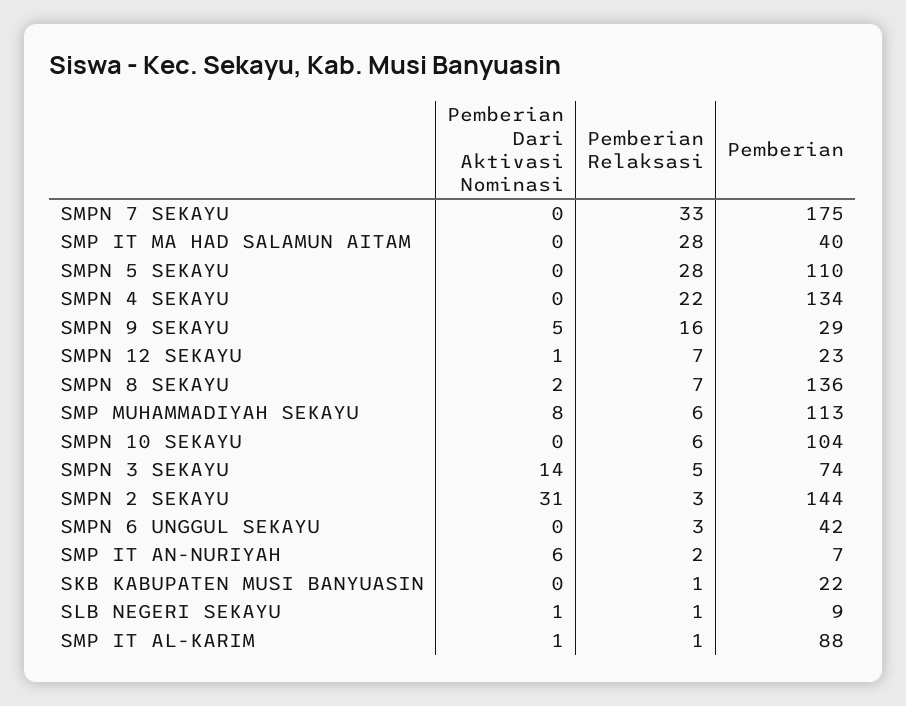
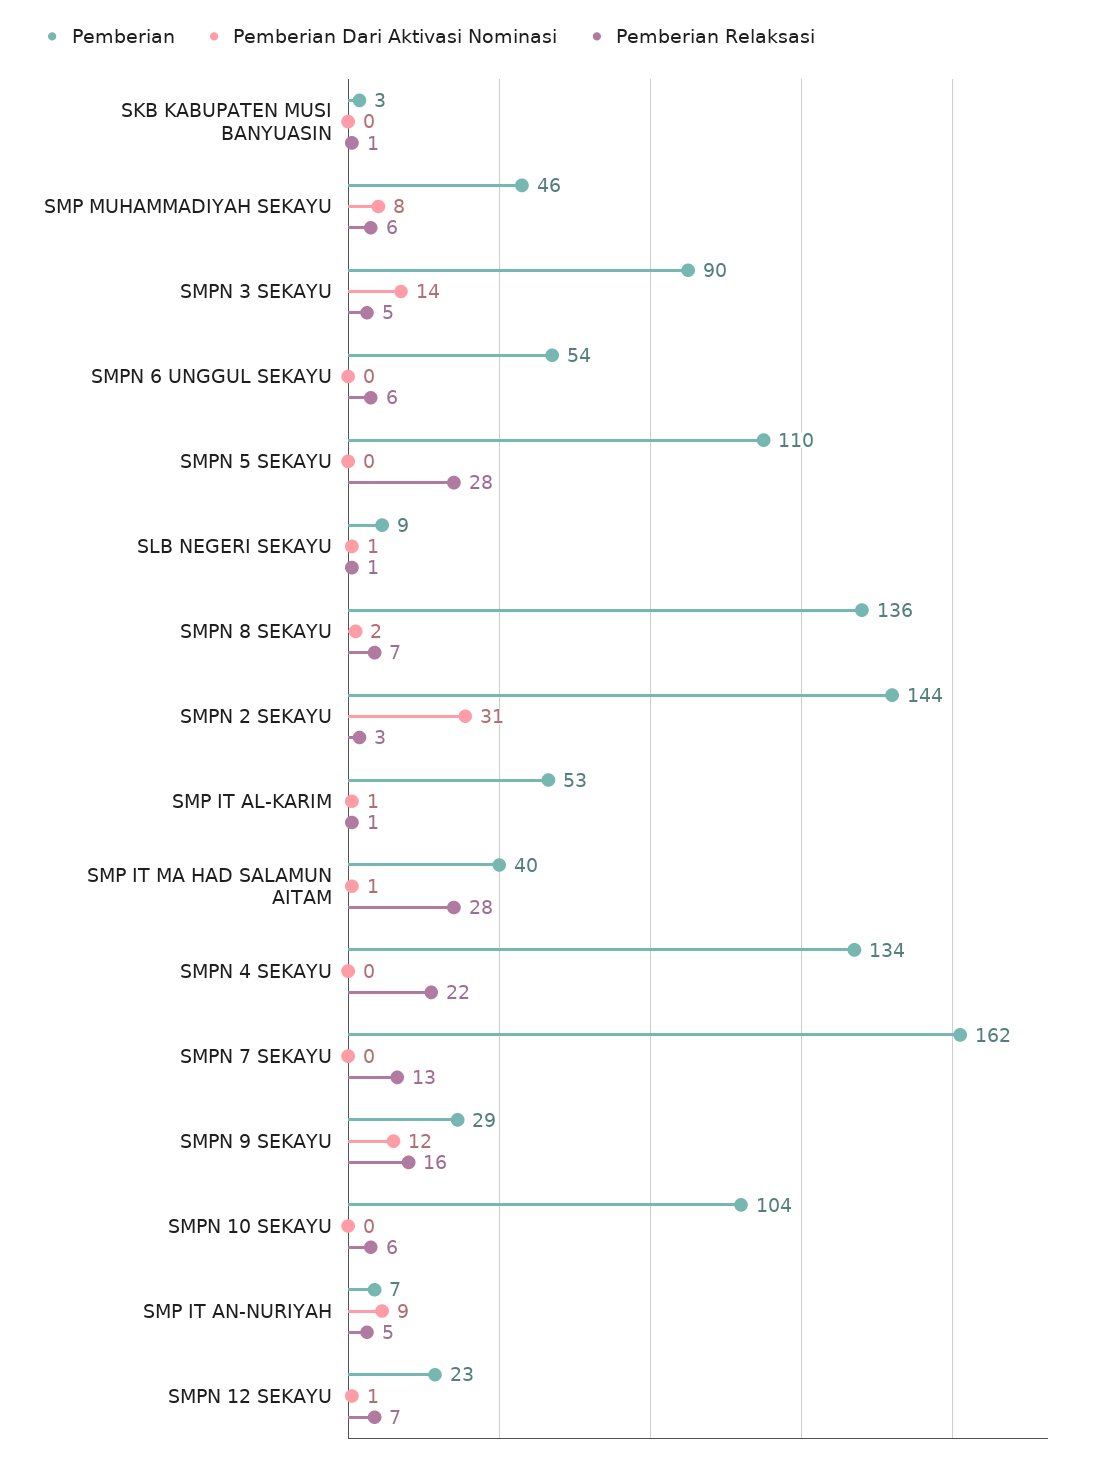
  {
    "Pemberian Dari Aktivasi Nominasi": {
      "SMPN 7 SEKAYU": 0,
-     "SMP IT MA HAD SALAMUN AITAM": 0,
+     "SMP IT MA HAD SALAMUN AITAM": 1,
      "SMPN 5 SEKAYU": 0,
      "SMPN 4 SEKAYU": 0,
-     "SMPN 9 SEKAYU": 5,
+     "SMPN 9 SEKAYU": 12,
      "SMPN 12 SEKAYU": 1,
      "SMPN 8 SEKAYU": 2,
      "SMP MUHAMMADIYAH SEKAYU": 8,
      "SMPN 10 SEKAYU": 0,
      "SMPN 3 SEKAYU": 14,
      "SMPN 2 SEKAYU": 31,
      "SMPN 6 UNGGUL SEKAYU": 0,
-     "SMP IT AN-NURIYAH": 6,
+     "SMP IT AN-NURIYAH": 9,
      "SKB KABUPATEN MUSI BANYUASIN": 0,
      "SLB NEGERI SEKAYU": 1,
      "SMP IT AL-KARIM": 1
    },
    "Pemberian Relaksasi": {
-     "SMPN 7 SEKAYU": 33,
+     "SMPN 7 SEKAYU": 13,
      "SMP IT MA HAD SALAMUN AITAM": 28,
      "SMPN 5 SEKAYU": 28,
      "SMPN 4 SEKAYU": 22,
      "SMPN 9 SEKAYU": 16,
      "SMPN 12 SEKAYU": 7,
      "SMPN 8 SEKAYU": 7,
      "SMP MUHAMMADIYAH SEKAYU": 6,
      "SMPN 10 SEKAYU": 6,
      "SMPN 3 SEKAYU": 5,
      "SMPN 2 SEKAYU": 3,
-     "SMPN 6 UNGGUL SEKAYU": 3,
+     "SMPN 6 UNGGUL SEKAYU": 6,
-     "SMP IT AN-NURIYAH": 2,
+     "SMP IT AN-NURIYAH": 5,
      "SKB KABUPATEN MUSI BANYUASIN": 1,
      "SLB NEGERI SEKAYU": 1,
      "SMP IT AL-KARIM": 1
    },
    "Pemberian": {
-     "SMPN 7 SEKAYU": 175,
+     "SMPN 7 SEKAYU": 162,
      "SMP IT MA HAD SALAMUN AITAM": 40,
      "SMPN 5 SEKAYU": 110,
      "SMPN 4 SEKAYU": 134,
      "SMPN 9 SEKAYU": 29,
      "SMPN 12 SEKAYU": 23,
      "SMPN 8 SEKAYU": 136,
-     "SMP MUHAMMADIYAH SEKAYU": 113,
+     "SMP MUHAMMADIYAH SEKAYU": 46,
      "SMPN 10 SEKAYU": 104,
-     "SMPN 3 SEKAYU": 74,
+     "SMPN 3 SEKAYU": 90,
      "SMPN 2 SEKAYU": 144,
-     "SMPN 6 UNGGUL SEKAYU": 42,
+     "SMPN 6 UNGGUL SEKAYU": 54,
      "SMP IT AN-NURIYAH": 7,
-     "SKB KABUPATEN MUSI BANYUASIN": 22,
+     "SKB KABUPATEN MUSI BANYUASIN": 3,
      "SLB NEGERI SEKAYU": 9,
-     "SMP IT AL-KARIM": 88
+     "SMP IT AL-KARIM": 53
    }
  }

